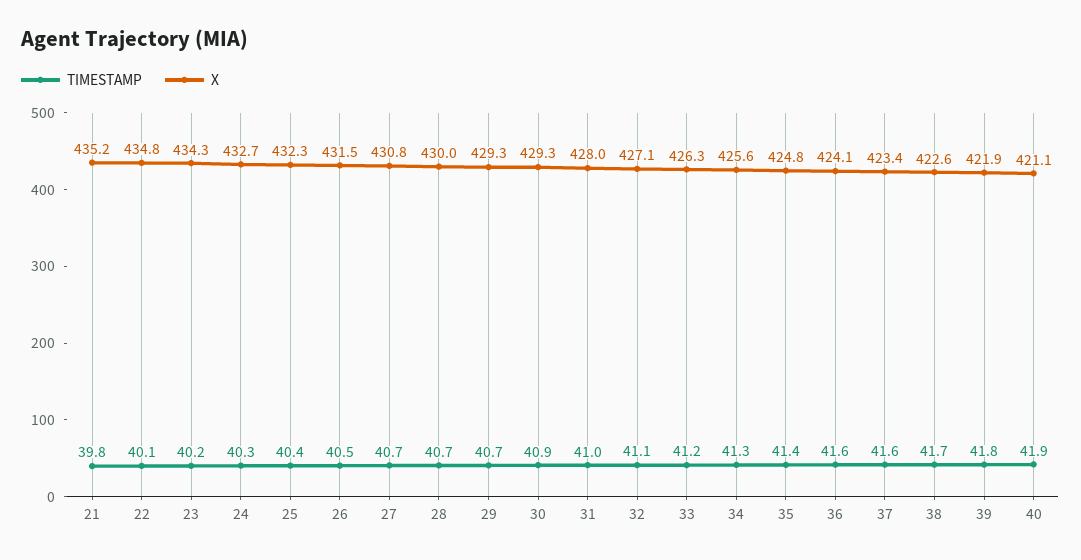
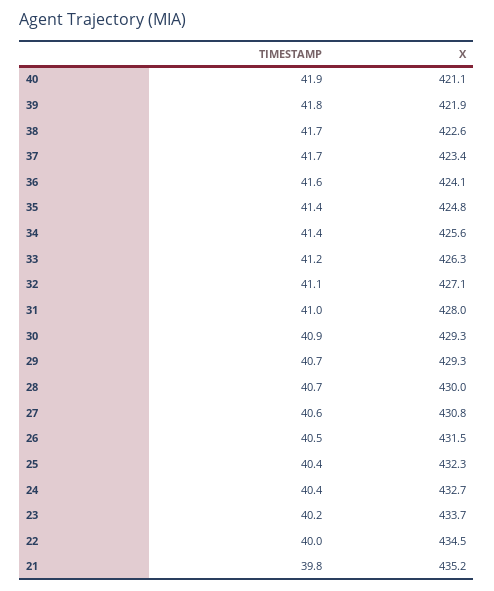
  {
    "TIMESTAMP": {
      "21": 39.8,
-     "22": 40.1,
+     "22": 40,
      "23": 40.2,
-     "24": 40.3,
+     "24": 40.4,
      "25": 40.4,
      "26": 40.5,
-     "27": 40.7,
+     "27": 40.6,
      "28": 40.7,
      "29": 40.7,
      "30": 40.9,
      "31": 41,
      "32": 41.1,
      "33": 41.2,
-     "34": 41.3,
+     "34": 41.4,
      "35": 41.4,
      "36": 41.6,
-     "37": 41.6,
+     "37": 41.7,
      "38": 41.7,
      "39": 41.8,
      "40": 41.9
    },
    "X": {
      "21": 435.2,
-     "22": 434.8,
+     "22": 434.5,
-     "23": 434.3,
+     "23": 433.7,
      "24": 432.7,
      "25": 432.3,
      "26": 431.5,
      "27": 430.8,
      "28": 430,
      "29": 429.3,
      "30": 429.3,
      "31": 428,
      "32": 427.1,
      "33": 426.3,
      "34": 425.6,
      "35": 424.8,
      "36": 424.1,
      "37": 423.4,
      "38": 422.6,
      "39": 421.9,
      "40": 421.1
    }
  }

